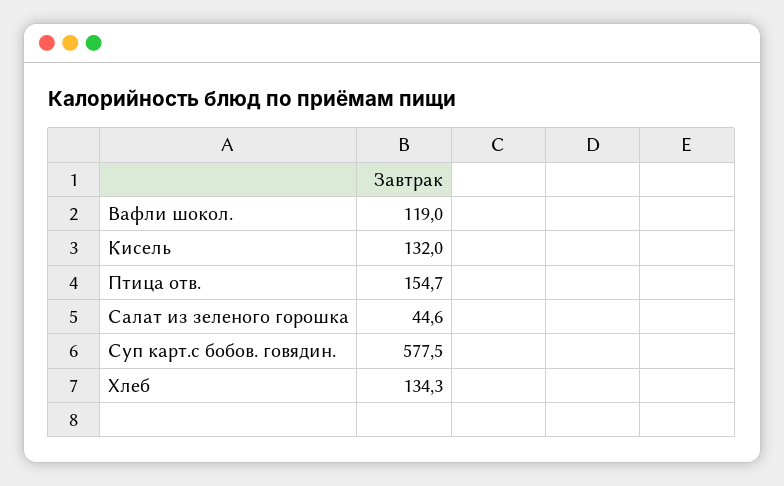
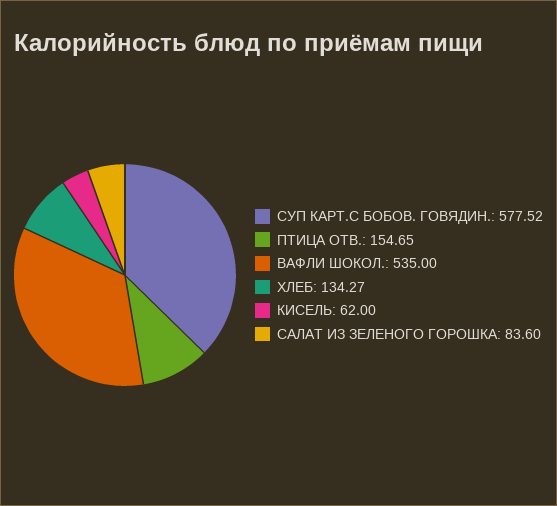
  {
-   "Вафли шокол.": 119,
+   "Вафли шокол.": 535,
-   "Кисель": 132,
+   "Кисель": 62,
    "Птица отв.": 154.65,
-   "Салат из зеленого горошка": 44.6,
+   "Салат из зеленого горошка": 83.6,
    "Суп карт.с бобов. говядин.": 577.52,
    "Хлеб": 134.27
  }

